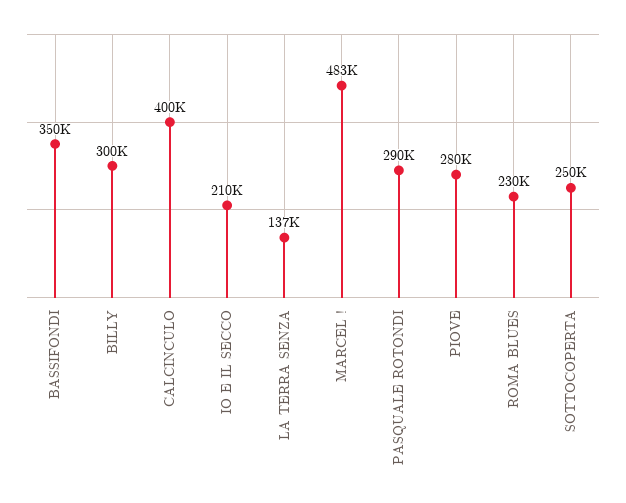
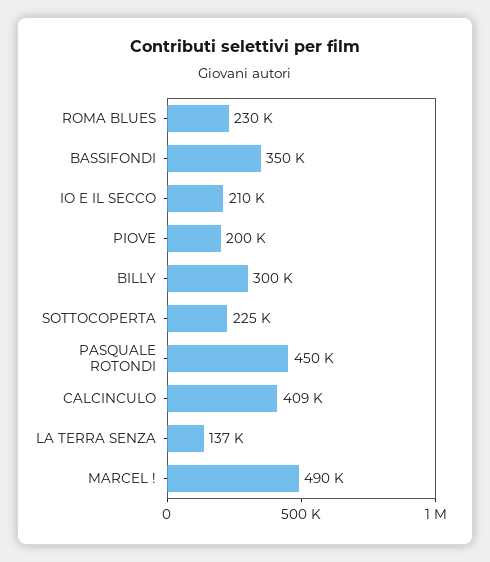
  {
    "BASSIFONDI": 350000,
    "BILLY": 300000,
-   "CALCINCULO": 400000,
+   "CALCINCULO": 409000,
    "IO E IL SECCO": 210000,
    "LA TERRA SENZA": 137000,
-   "MARCEL !": 483000,
+   "MARCEL !": 490000,
-   "PASQUALE ROTONDI": 290000,
+   "PASQUALE ROTONDI": 450000,
-   "PIOVE": 280000,
+   "PIOVE": 200000,
    "ROMA BLUES": 230000,
-   "SOTTOCOPERTA": 250000
+   "SOTTOCOPERTA": 225000
  }

